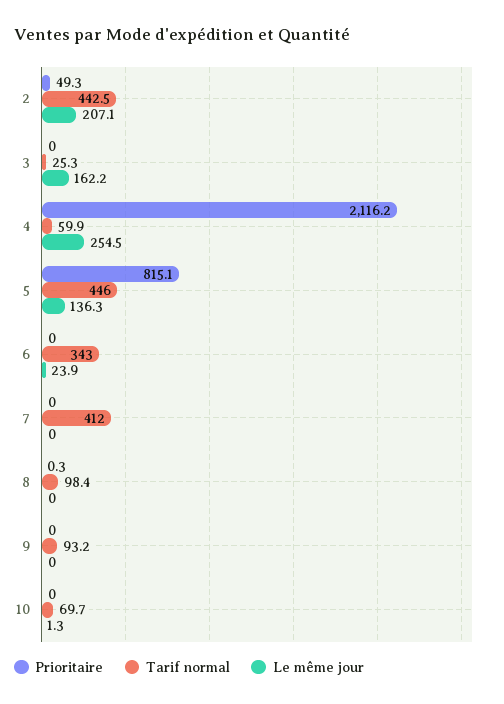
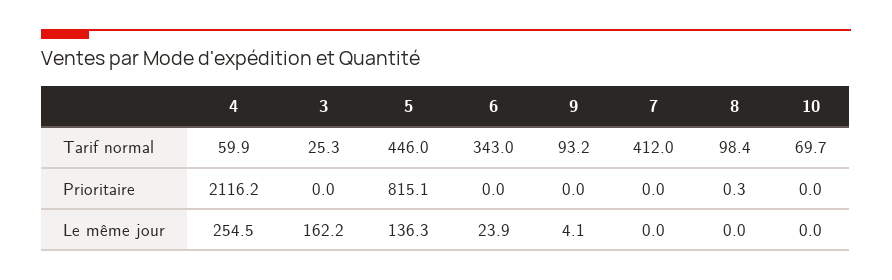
  {
    "Prioritaire": {
-     "2": 49.3,
      "3": 0,
      "4": 2116.2,
      "5": 815.1,
      "6": 0,
      "7": 0,
      "8": 0.3,
      "9": 0,
      "10": 0
    },
    "Tarif normal": {
-     "2": 442.5,
      "3": 25.3,
      "4": 59.9,
      "5": 446,
      "6": 343,
      "7": 412,
      "8": 98.4,
      "9": 93.2,
      "10": 69.7
    },
    "Le même jour": {
-     "2": 207.1,
      "3": 162.2,
      "4": 254.5,
      "5": 136.3,
      "6": 23.9,
      "7": 0,
      "8": 0,
-     "9": 0,
+     "9": 4.1,
-     "10": 1.3
+     "10": 0
    }
  }

